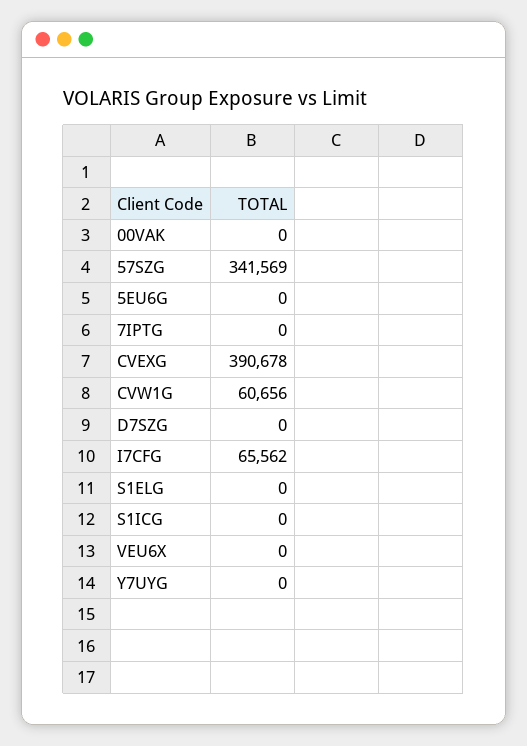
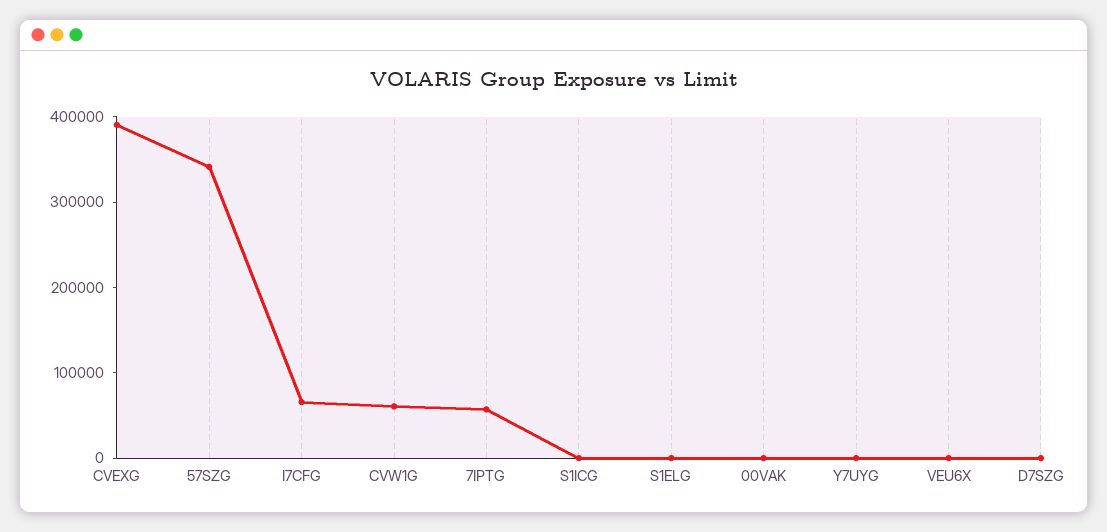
  {
    "00VAK": 0,
    "57SZG": 341569,
-   "5EU6G": 0,
-   "7IPTG": 0,
+   "7IPTG": 60000,
    "CVEXG": 390678,
    "CVW1G": 60656,
    "D7SZG": 0,
    "I7CFG": 65562,
    "S1ELG": 0,
    "S1ICG": 0,
    "VEU6X": 0,
    "Y7UYG": 0
  }

